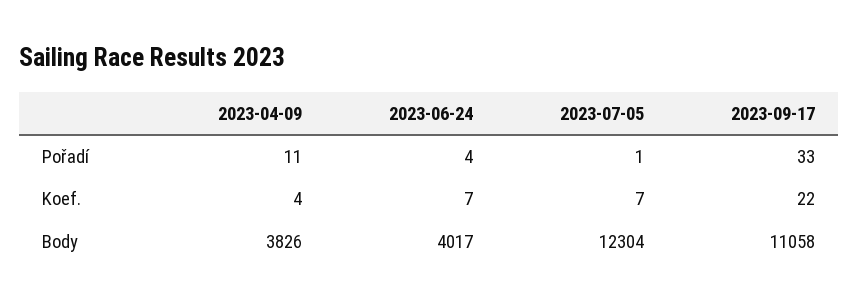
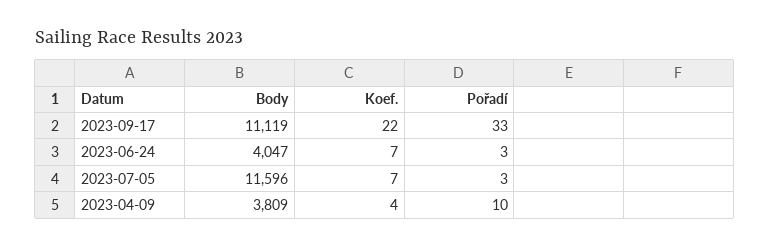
  {
    "2023-04-09": {
-     "Pořadí": 11,
+     "Pořadí": 10,
      "Koef.": 4,
-     "Body": 3826
+     "Body": 3809
    },
    "2023-06-24": {
-     "Pořadí": 4,
+     "Pořadí": 3,
      "Koef.": 7,
-     "Body": 4017
+     "Body": 4047
    },
    "2023-07-05": {
-     "Pořadí": 1,
+     "Pořadí": 3,
      "Koef.": 7,
-     "Body": 12304
+     "Body": 11596
    },
    "2023-09-17": {
      "Pořadí": 33,
      "Koef.": 22,
-     "Body": 11058
+     "Body": 11119
    }
  }

